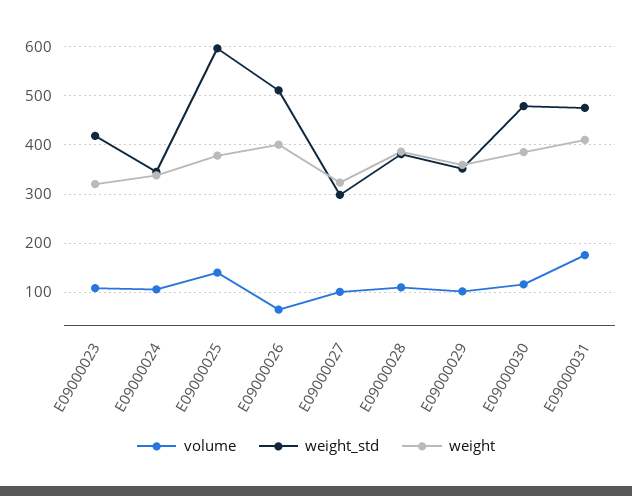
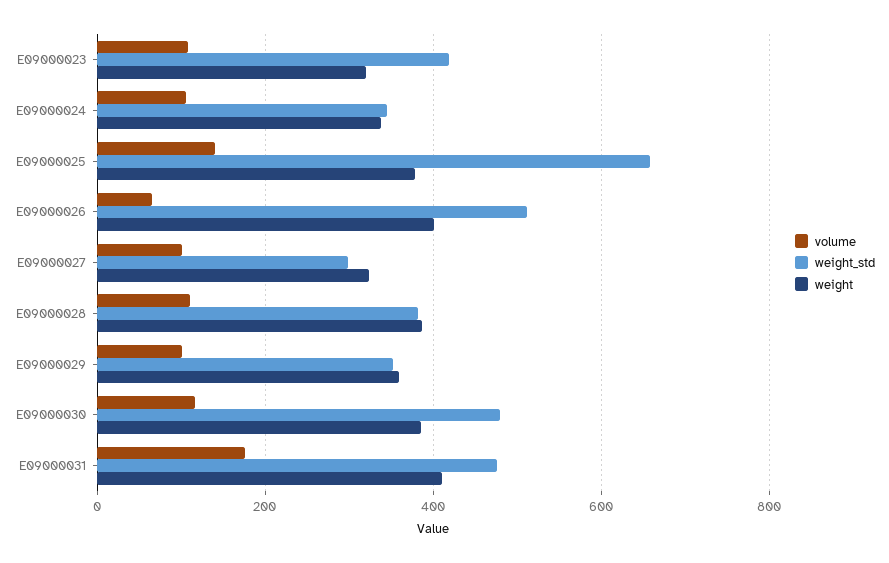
  {
    "volume": {
      "E09000023": 100,
      "E09000024": 100,
      "E09000025": 140,
      "E09000026": 60,
      "E09000027": 100,
      "E09000028": 100,
      "E09000029": 100,
      "E09000030": 120,
      "E09000031": 180
    },
    "weight_std": {
      "E09000023": 420,
      "E09000024": 340,
-     "E09000025": 600,
+     "E09000025": 660,
      "E09000026": 520,
      "E09000027": 300,
      "E09000028": 380,
      "E09000029": 360,
      "E09000030": 480,
      "E09000031": 480
    },
    "weight": {
      "E09000023": 320,
      "E09000024": 340,
      "E09000025": 380,
      "E09000026": 400,
      "E09000027": 320,
      "E09000028": 380,
      "E09000029": 360,
      "E09000030": 380,
      "E09000031": 420
    }
  }

